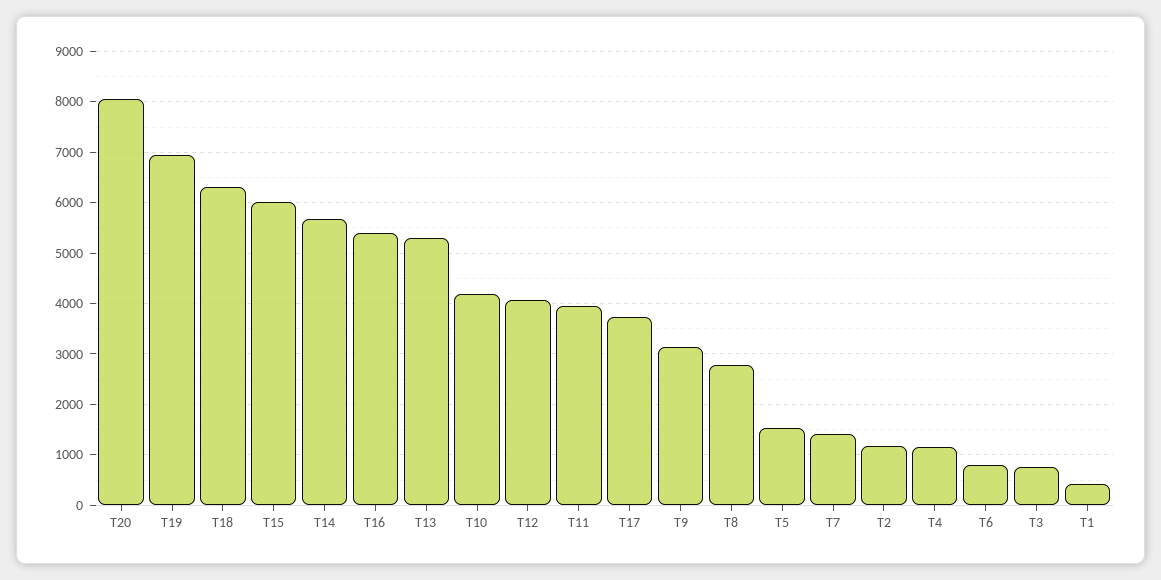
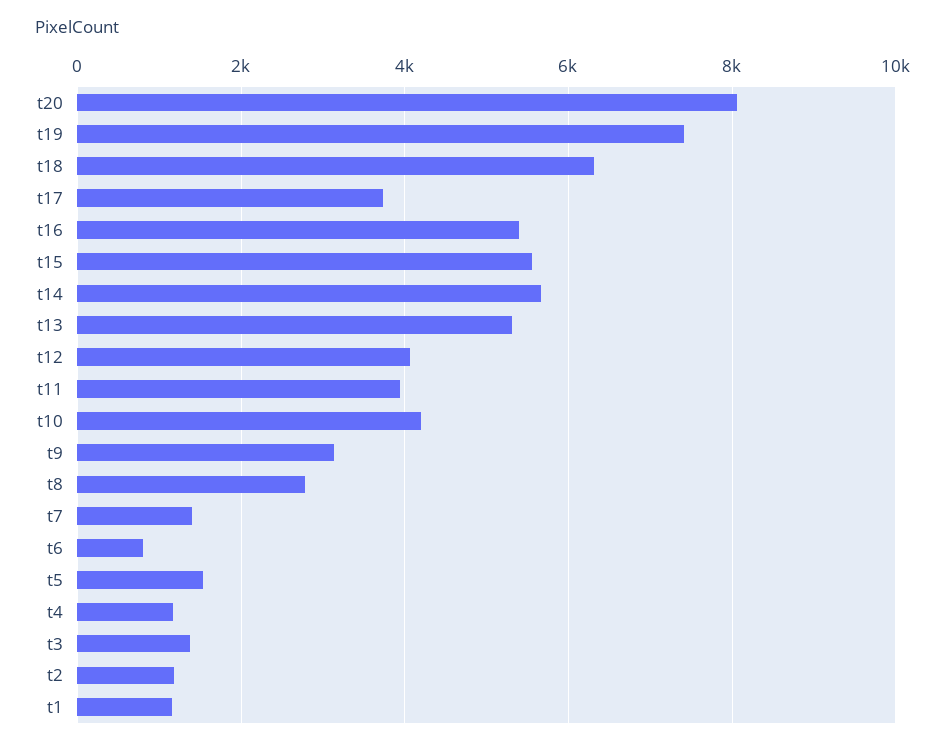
  {
    "T20": 8000,
-   "T19": 7000,
+   "T19": 7400,
    "T18": 6400,
-   "T15": 6000,
+   "T15": 5600,
    "T14": 5600,
    "T16": 5400,
    "T13": 5400,
    "T10": 4200,
    "T12": 4000,
    "T11": 4000,
    "T17": 3800,
    "T9": 3200,
    "T8": 2800,
    "T5": 1600,
    "T7": 1400,
    "T2": 1200,
    "T4": 1200,
    "T6": 800,
-   "T3": 800,
+   "T3": 1400,
-   "T1": 400
+   "T1": 1200
  }

